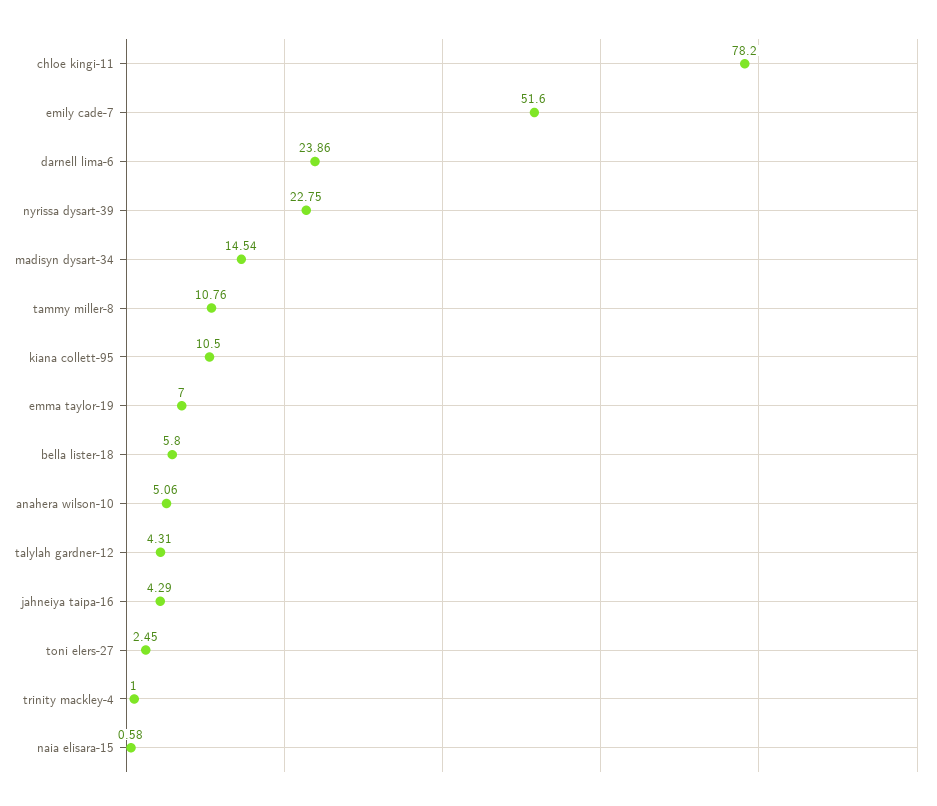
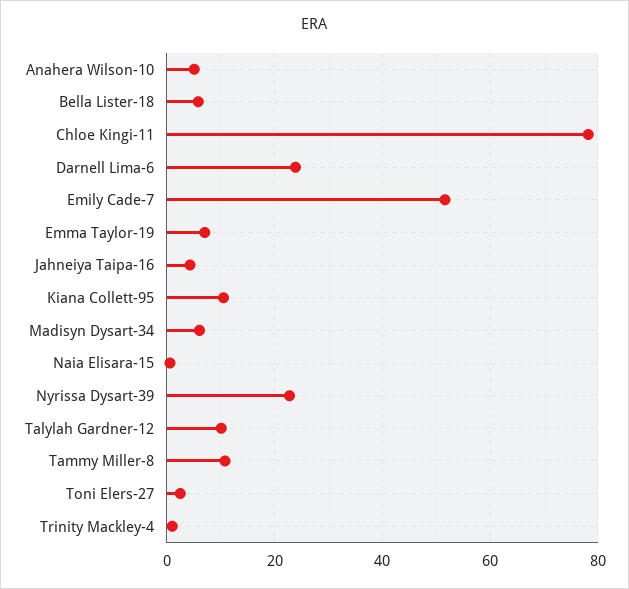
  {
    "chloe kingi-11": 78.2,
    "emily cade-7": 51.6,
    "darnell lima-6": 23.86,
    "nyrissa dysart-39": 22.75,
-   "madisyn dysart-34": 14.54,
+   "madisyn dysart-34": 6,
    "tammy miller-8": 10.76,
    "kiana collett-95": 10.5,
    "emma taylor-19": 7,
    "bella lister-18": 5.8,
    "anahera wilson-10": 5.06,
-   "talylah gardner-12": 4.31,
+   "talylah gardner-12": 10,
    "jahneiya taipa-16": 4.29,
    "toni elers-27": 2.45,
    "trinity mackley-4": 1,
    "naia elisara-15": 0.58
  }

